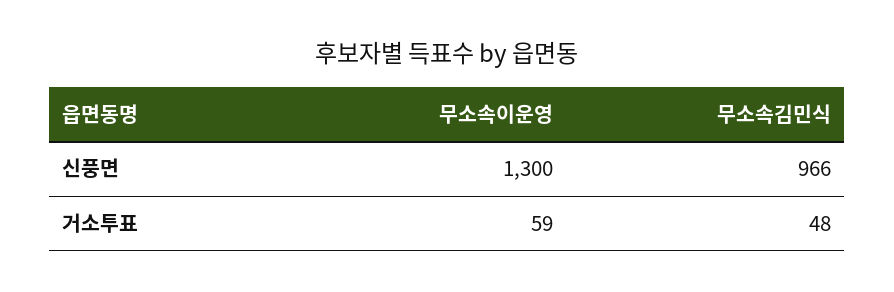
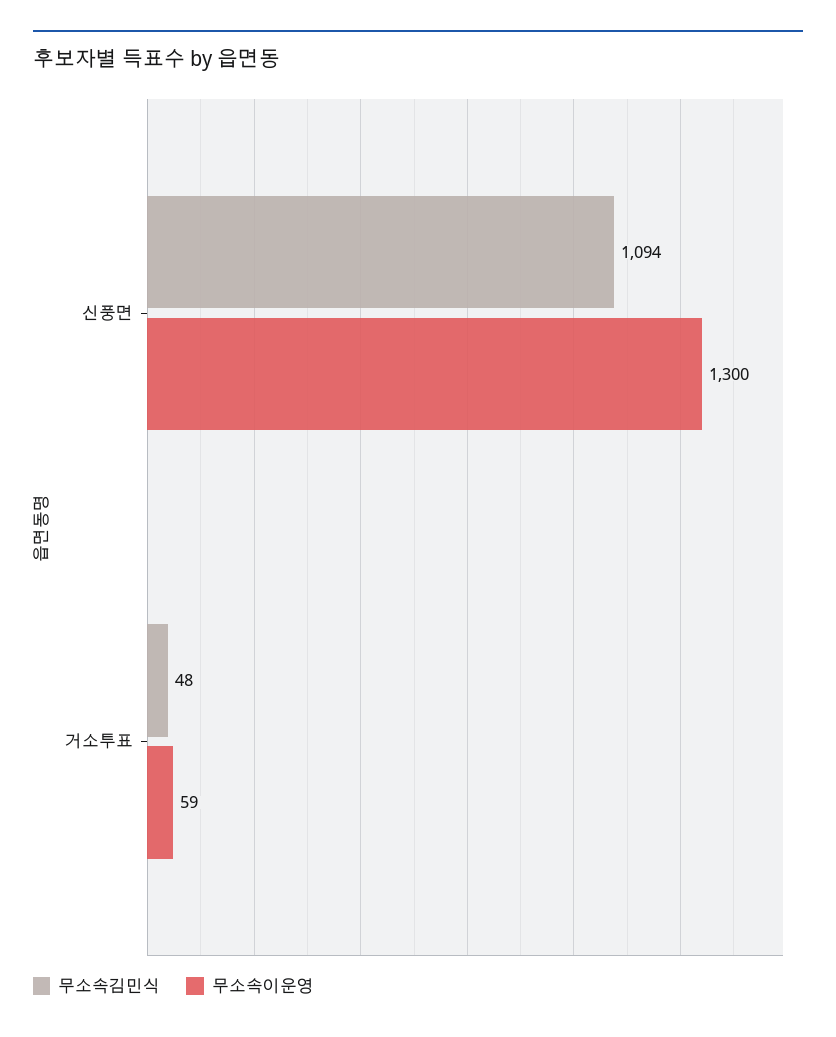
  {
    "무소속이운영": {
      "신풍면": 1300,
      "거소투표": 59
    },
    "무소속김민식": {
-     "신풍면": 966,
+     "신풍면": 1094,
      "거소투표": 48
    }
  }

